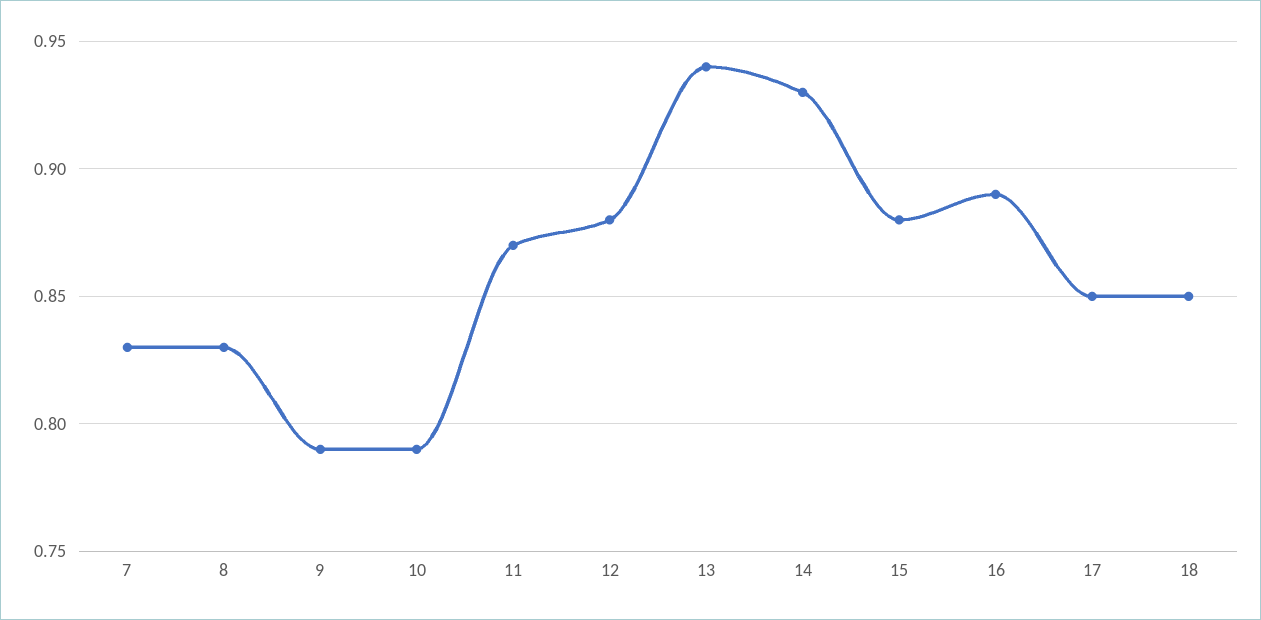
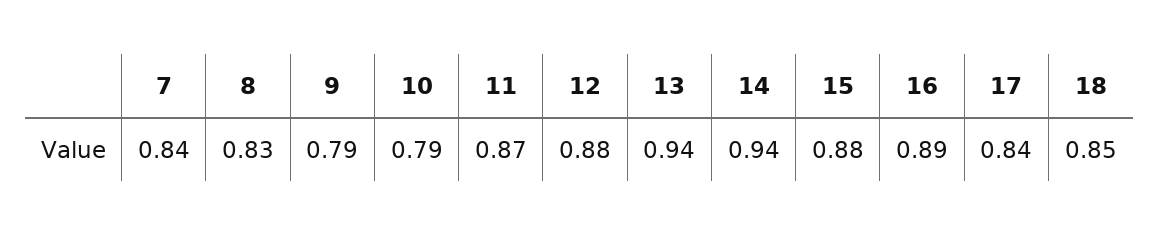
  {
-   "7": 0.83,
+   "7": 0.84,
    "8": 0.83,
    "9": 0.79,
    "10": 0.79,
    "11": 0.87,
    "12": 0.88,
    "13": 0.94,
-   "14": 0.93,
+   "14": 0.94,
    "15": 0.88,
    "16": 0.89,
-   "17": 0.85,
+   "17": 0.84,
    "18": 0.85
  }

